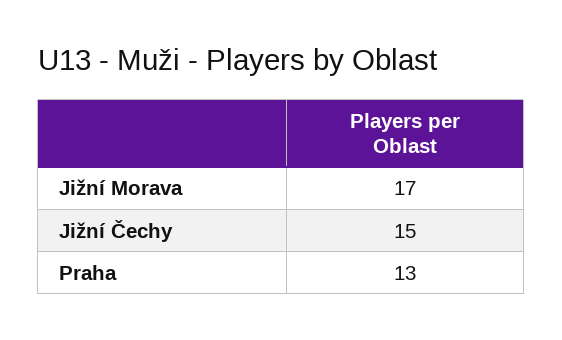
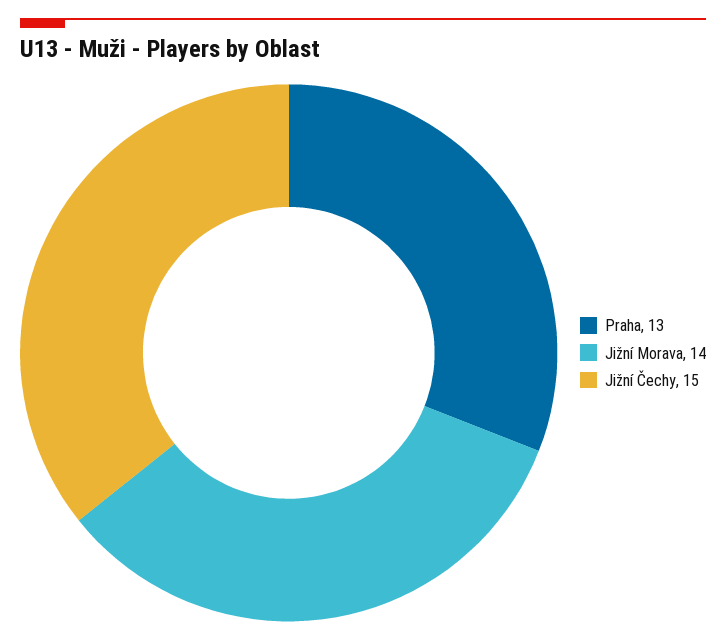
  {
-   "Jižní Morava": 17,
+   "Jižní Morava": 14,
    "Jižní Čechy": 15,
    "Praha": 13
  }

